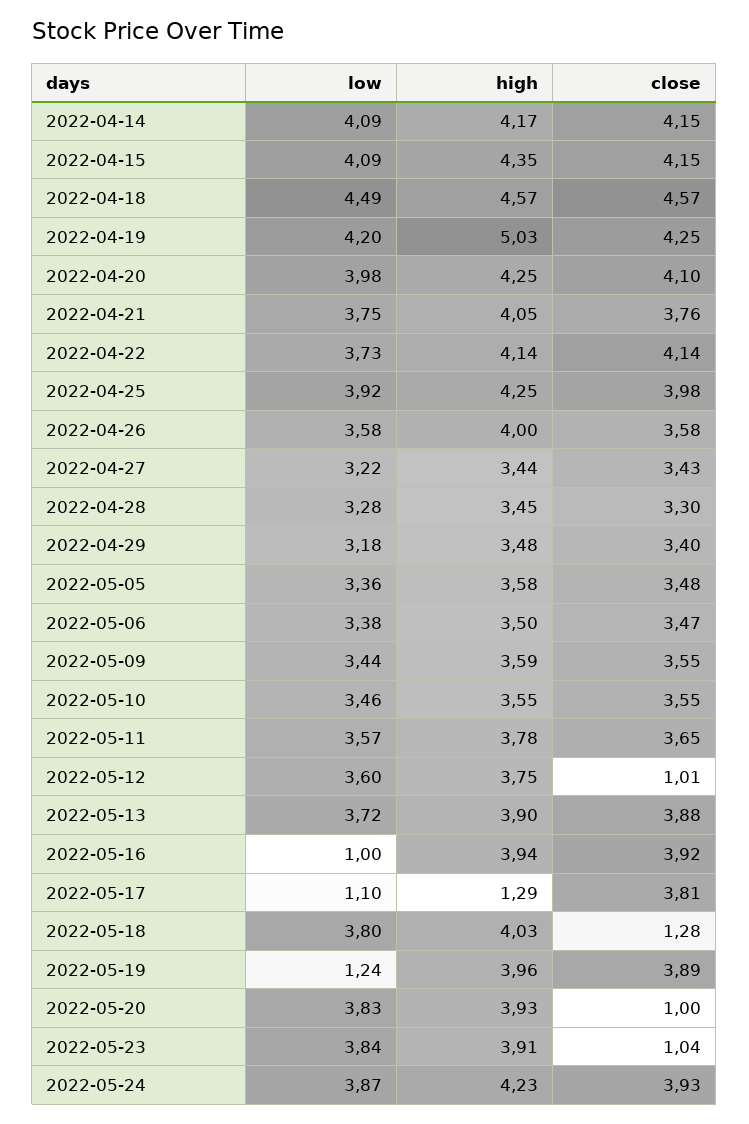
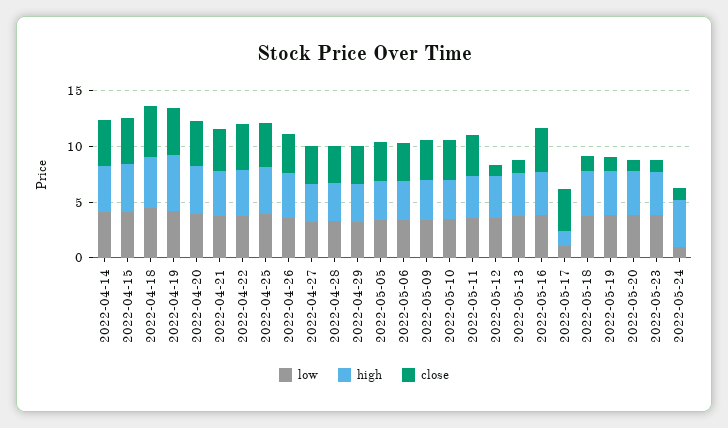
  {
    "low": {
      "2022-04-14": 4.09,
      "2022-04-15": 4.09,
      "2022-04-18": 4.49,
      "2022-04-19": 4.2,
      "2022-04-20": 3.98,
      "2022-04-21": 3.75,
      "2022-04-22": 3.73,
      "2022-04-25": 3.92,
      "2022-04-26": 3.58,
      "2022-04-27": 3.22,
      "2022-04-28": 3.28,
      "2022-04-29": 3.18,
      "2022-05-05": 3.36,
      "2022-05-06": 3.38,
      "2022-05-09": 3.44,
      "2022-05-10": 3.46,
      "2022-05-11": 3.57,
      "2022-05-12": 3.6,
      "2022-05-13": 3.72,
-     "2022-05-16": 1,
+     "2022-05-16": 4,
      "2022-05-17": 1.1,
      "2022-05-18": 3.8,
-     "2022-05-19": 1.24,
+     "2022-05-19": 4,
      "2022-05-20": 3.83,
      "2022-05-23": 3.84,
-     "2022-05-24": 3.87
+     "2022-05-24": 1
    },
    "high": {
      "2022-04-14": 4.17,
      "2022-04-15": 4.35,
      "2022-04-18": 4.57,
      "2022-04-19": 5.03,
      "2022-04-20": 4.25,
      "2022-04-21": 4.05,
      "2022-04-22": 4.14,
      "2022-04-25": 4.25,
      "2022-04-26": 4,
      "2022-04-27": 3.44,
      "2022-04-28": 3.45,
      "2022-04-29": 3.48,
      "2022-05-05": 3.58,
      "2022-05-06": 3.5,
      "2022-05-09": 3.59,
      "2022-05-10": 3.55,
      "2022-05-11": 3.78,
      "2022-05-12": 3.75,
      "2022-05-13": 3.9,
      "2022-05-16": 3.94,
      "2022-05-17": 1.29,
      "2022-05-18": 4.03,
      "2022-05-19": 3.96,
      "2022-05-20": 3.93,
      "2022-05-23": 3.91,
      "2022-05-24": 4.23
    },
    "close": {
      "2022-04-14": 4.15,
      "2022-04-15": 4.15,
      "2022-04-18": 4.57,
      "2022-04-19": 4.25,
      "2022-04-20": 4.1,
      "2022-04-21": 3.76,
      "2022-04-22": 4.14,
      "2022-04-25": 3.98,
      "2022-04-26": 3.58,
      "2022-04-27": 3.43,
      "2022-04-28": 3.3,
      "2022-04-29": 3.4,
      "2022-05-05": 3.48,
      "2022-05-06": 3.47,
      "2022-05-09": 3.55,
      "2022-05-10": 3.55,
      "2022-05-11": 3.65,
      "2022-05-12": 1.01,
-     "2022-05-13": 3.88,
+     "2022-05-13": 1,
      "2022-05-16": 3.92,
      "2022-05-17": 3.81,
      "2022-05-18": 1.28,
-     "2022-05-19": 3.89,
+     "2022-05-19": 1,
      "2022-05-20": 1,
      "2022-05-23": 1.04,
-     "2022-05-24": 3.93
+     "2022-05-24": 1
    }
  }

